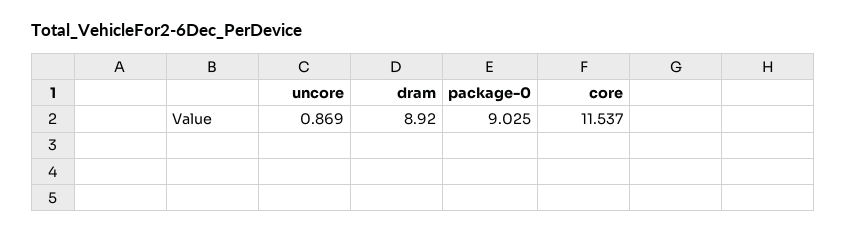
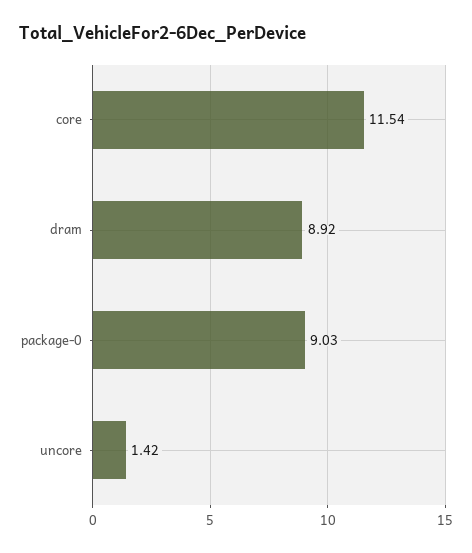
  {
-   "uncore": 0.869,
+   "uncore": 1.42,
    "dram": 8.92,
    "package-0": 9.025,
    "core": 11.537
  }

